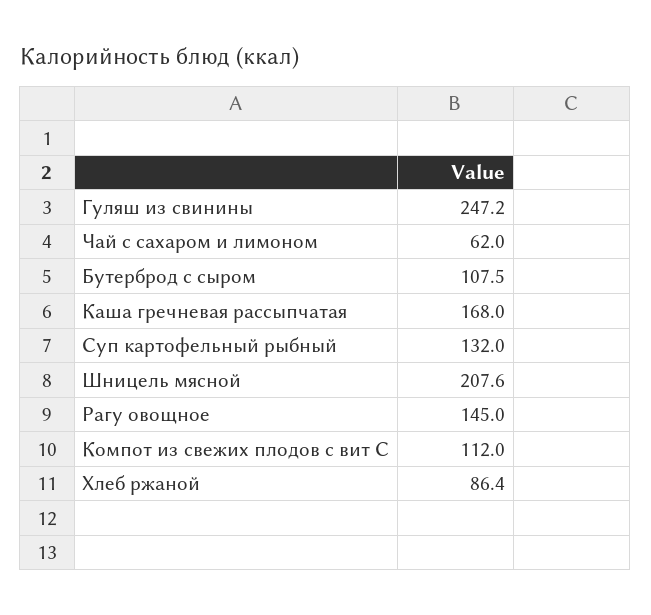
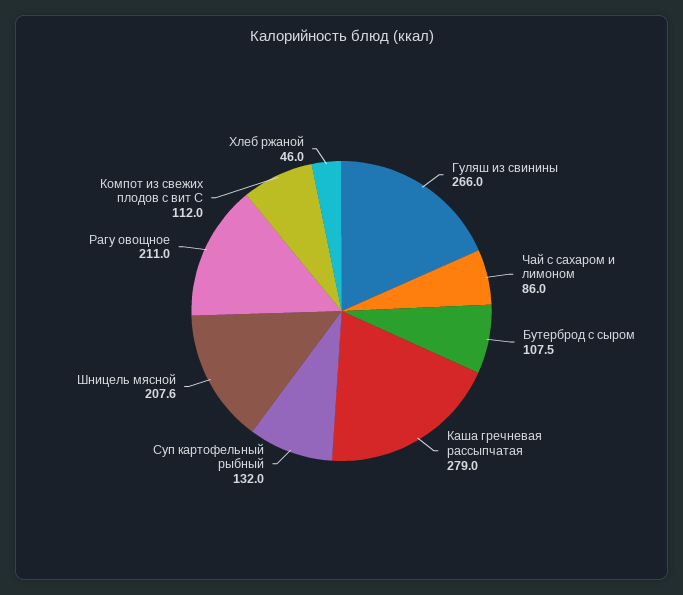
  {
-   "Гуляш из свинины": 247.2,
+   "Гуляш из свинины": 266,
-   "Чай с сахаром и лимоном": 62,
+   "Чай с сахаром и лимоном": 86,
    "Бутерброд с сыром": 107.5,
-   "Каша гречневая рассыпчатая": 168,
+   "Каша гречневая рассыпчатая": 279,
    "Суп картофельный рыбный": 132,
    "Шницель мясной": 207.6,
-   "Рагу овощное": 145,
+   "Рагу овощное": 211,
    "Компот из свежих плодов с вит С": 112,
-   "Хлеб ржаной": 86.4
+   "Хлеб ржаной": 46
  }

